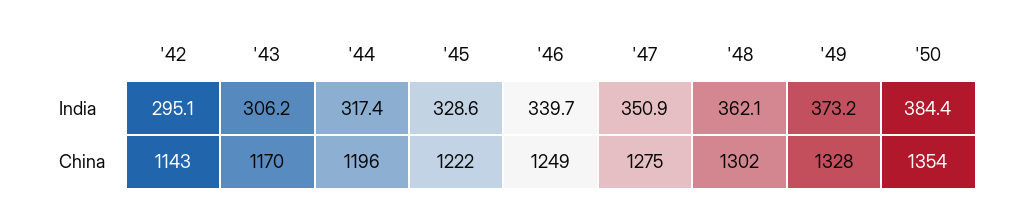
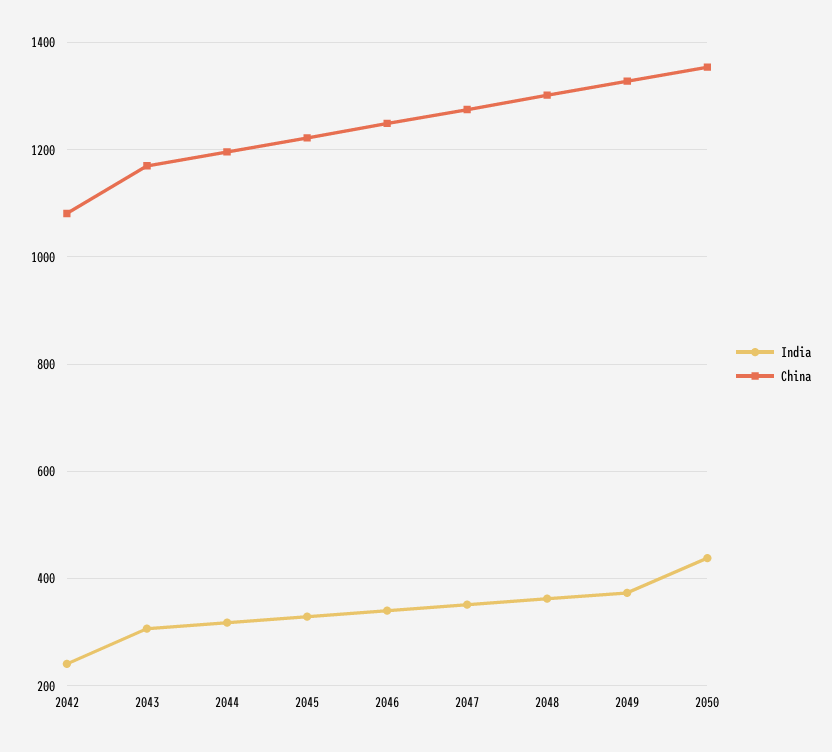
  {
    "India": {
-     "'42": 295.1,
+     "'42": 240,
      "'43": 306.2,
      "'44": 317.4,
      "'45": 328.6,
      "'46": 339.7,
      "'47": 350.9,
      "'48": 362.1,
      "'49": 373.2,
-     "'50": 384.4
+     "'50": 440
    },
    "China": {
-     "'42": 1143,
+     "'42": 1080,
      "'43": 1170,
      "'44": 1196,
      "'45": 1222,
      "'46": 1249,
      "'47": 1275,
      "'48": 1302,
      "'49": 1328,
      "'50": 1354
    }
  }

